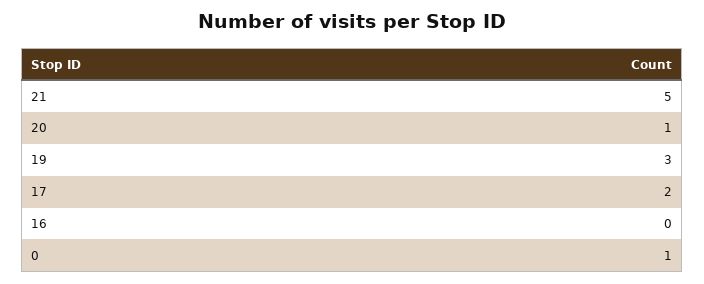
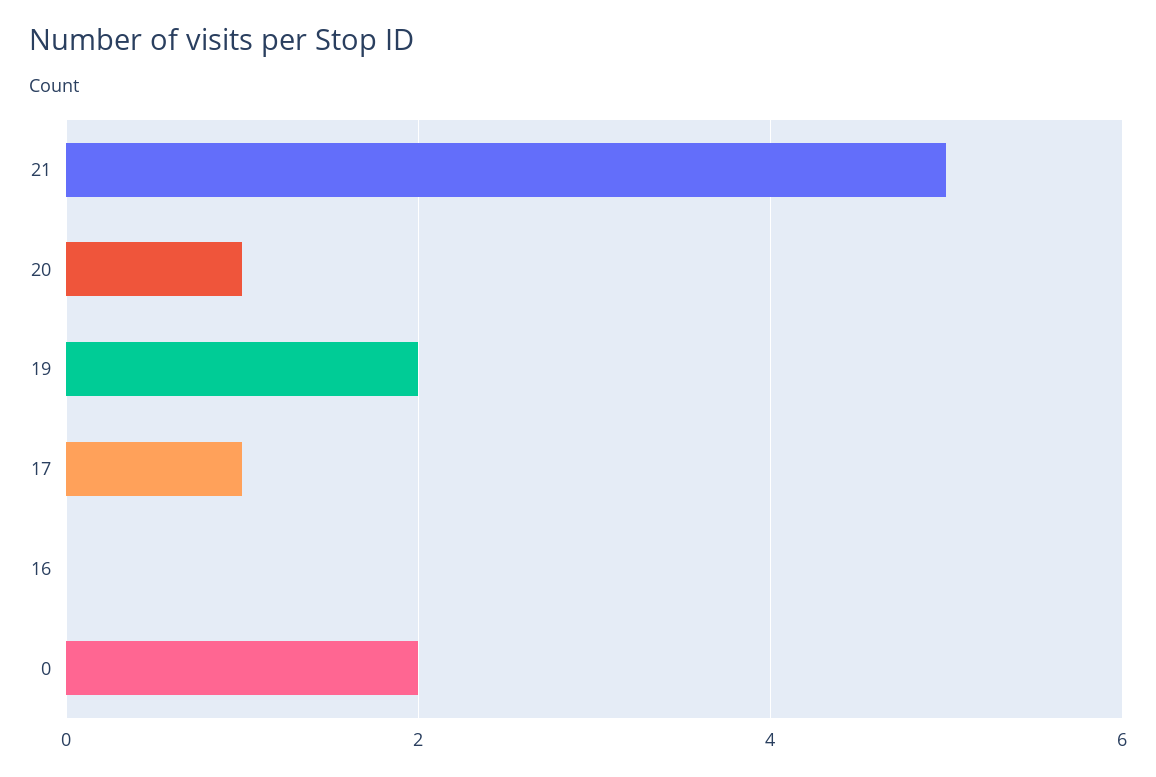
  {
    "21": 5,
    "20": 1,
-   "19": 3,
+   "19": 2,
-   "17": 2,
+   "17": 1,
    "16": 0,
-   "0": 1
+   "0": 2
  }

